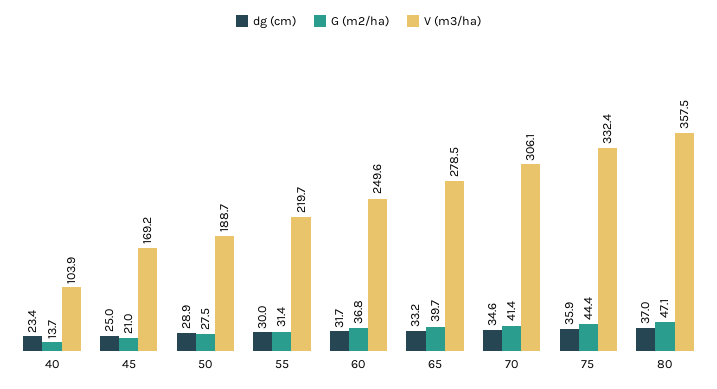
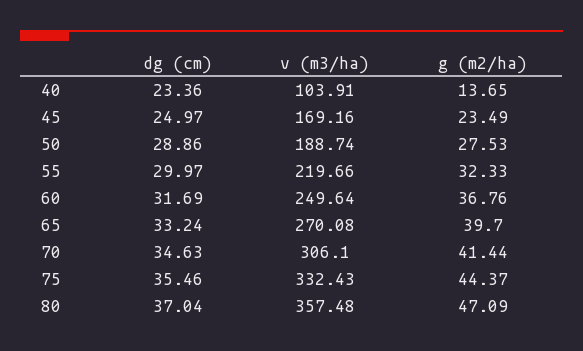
  {
    "dg (cm)": {
      "40": 23.36,
      "45": 24.97,
      "50": 28.86,
      "55": 29.97,
      "60": 31.69,
      "65": 33.24,
      "70": 34.63,
-     "75": 35.9,
+     "75": 35.46,
      "80": 37.04
    },
    "G (m2/ha)": {
      "40": 13.65,
-     "45": 21,
+     "45": 23.49,
      "50": 27.53,
-     "55": 31.4,
+     "55": 32.33,
      "60": 36.76,
      "65": 39.7,
      "70": 41.44,
      "75": 44.37,
      "80": 47.09
    },
    "V (m3/ha)": {
      "40": 103.91,
      "45": 169.16,
      "50": 188.74,
      "55": 219.66,
      "60": 249.64,
-     "65": 278.5,
+     "65": 270.08,
      "70": 306.1,
      "75": 332.43,
      "80": 357.48
    }
  }

